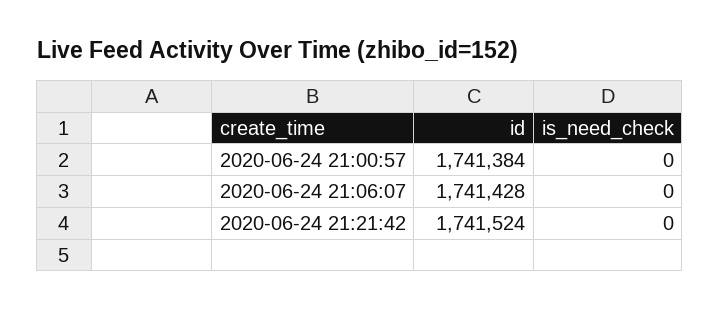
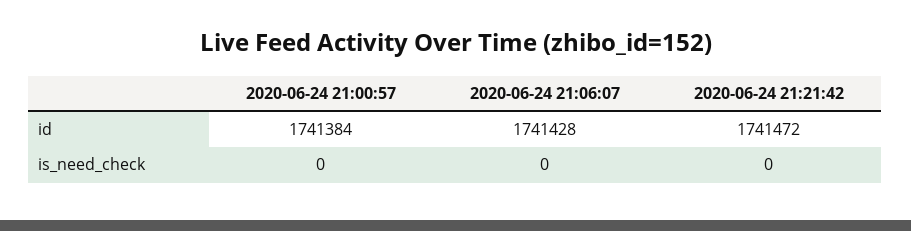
  {
    "id": {
      "2020-06-24 21:00:57": 1741384,
      "2020-06-24 21:06:07": 1741428,
-     "2020-06-24 21:21:42": 1741524
+     "2020-06-24 21:21:42": 1741472
    },
    "is_need_check": {
      "2020-06-24 21:00:57": 0,
      "2020-06-24 21:06:07": 0,
      "2020-06-24 21:21:42": 0
    }
  }

